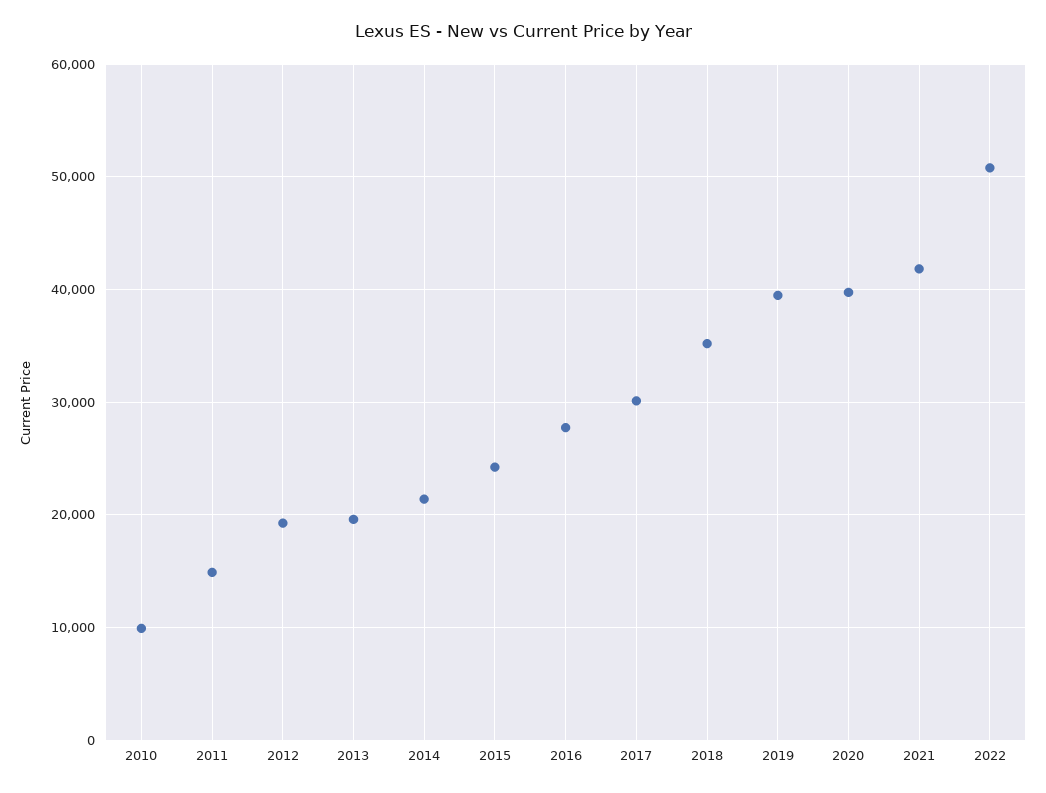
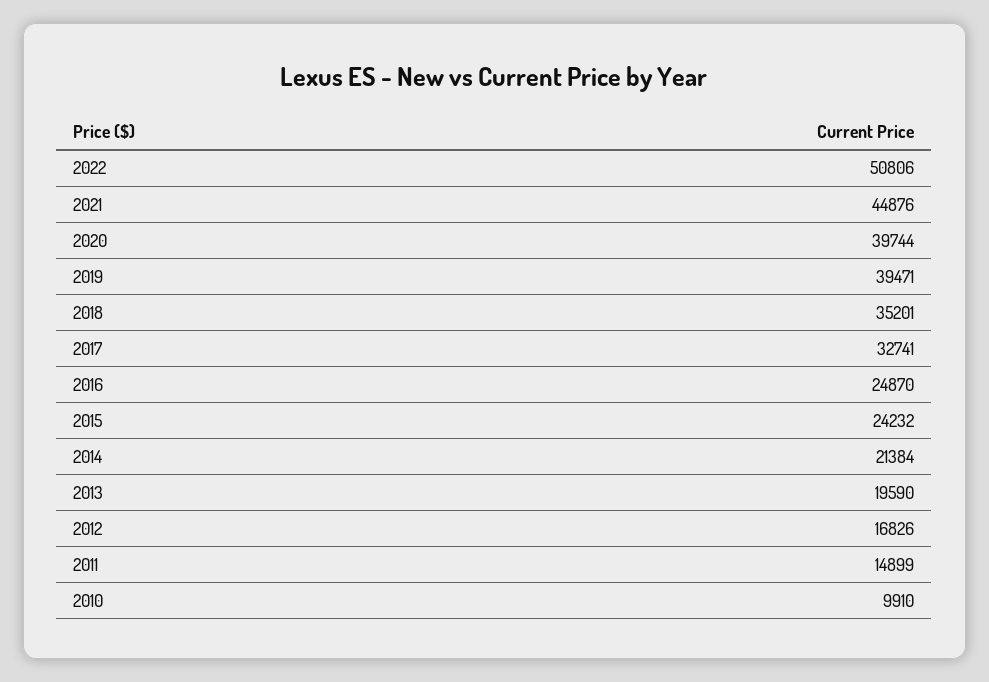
  {
    "2010": 9910,
    "2011": 14899,
-   "2012": 19000,
+   "2012": 16826,
    "2013": 19590,
    "2014": 21384,
    "2015": 24232,
-   "2016": 28000,
+   "2016": 24870,
-   "2017": 30000,
+   "2017": 32741,
    "2018": 35201,
    "2019": 39471,
    "2020": 39744,
-   "2021": 42000,
+   "2021": 44876,
    "2022": 50806
  }

